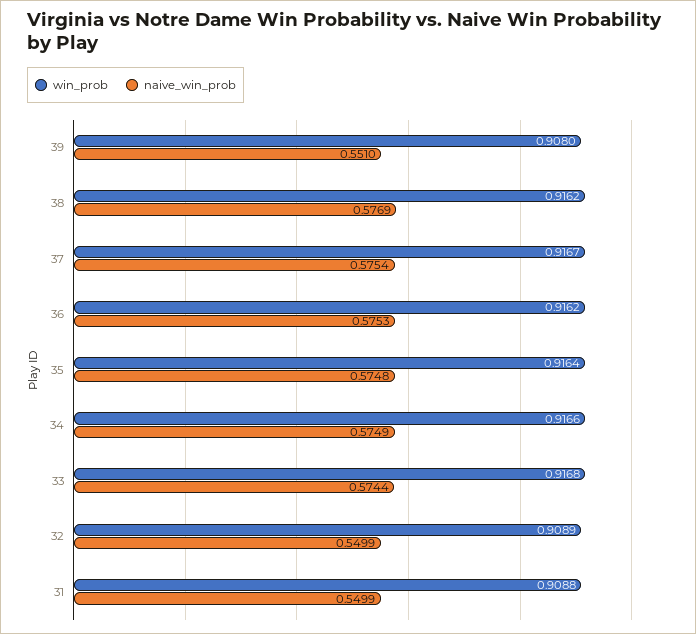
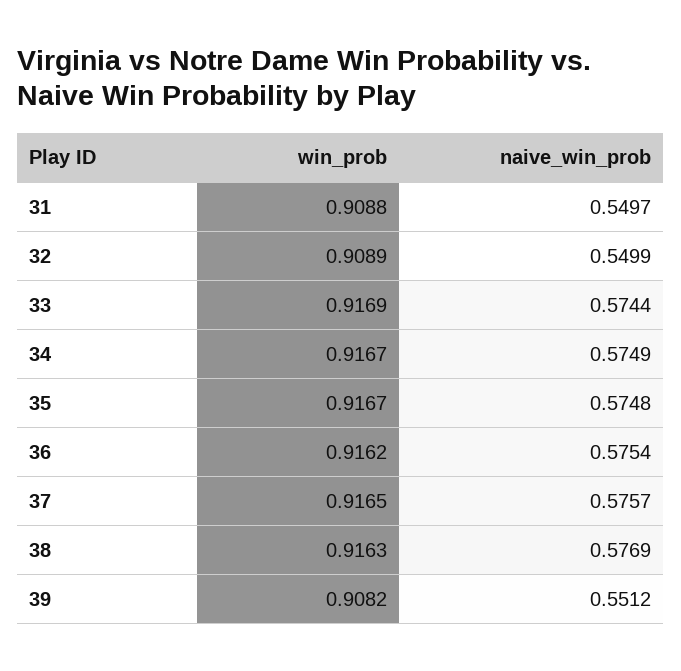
  {
    "win_prob": {
-     "39": 0.908,
+     "39": 0.9082,
-     "38": 0.9162,
+     "38": 0.9163,
-     "37": 0.9167,
+     "37": 0.9165,
      "36": 0.9162,
-     "35": 0.9164,
+     "35": 0.9167,
-     "34": 0.9166,
+     "34": 0.9167,
-     "33": 0.9168,
+     "33": 0.9169,
      "32": 0.9089,
      "31": 0.9088
    },
    "naive_win_prob": {
-     "39": 0.551,
+     "39": 0.5512,
      "38": 0.5769,
-     "37": 0.5754,
+     "37": 0.5757,
-     "36": 0.5753,
+     "36": 0.5754,
      "35": 0.5748,
      "34": 0.5749,
      "33": 0.5744,
      "32": 0.5499,
-     "31": 0.5499
+     "31": 0.5497
    }
  }

